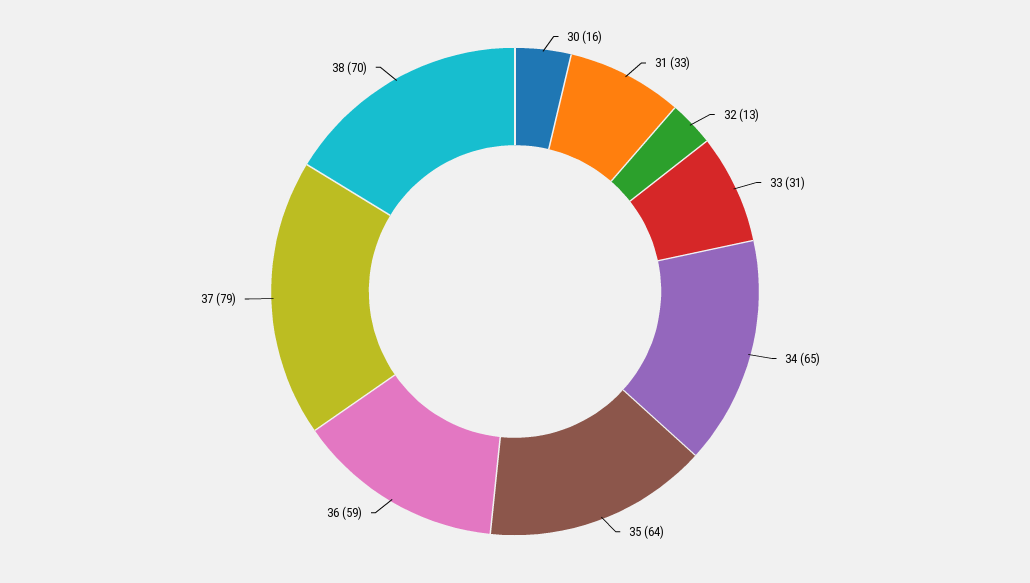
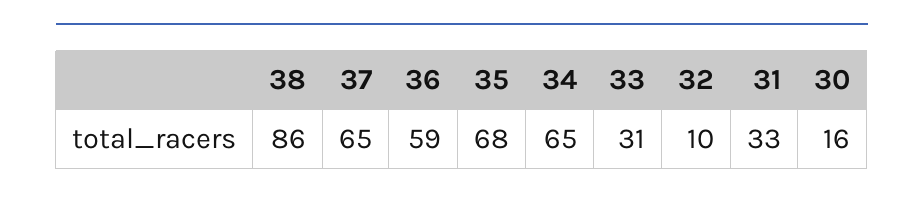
  {
    "30": 16,
    "31": 33,
-   "32": 13,
+   "32": 10,
    "33": 31,
    "34": 65,
-   "35": 64,
+   "35": 68,
    "36": 59,
-   "37": 79,
+   "37": 65,
-   "38": 70
+   "38": 86
  }

